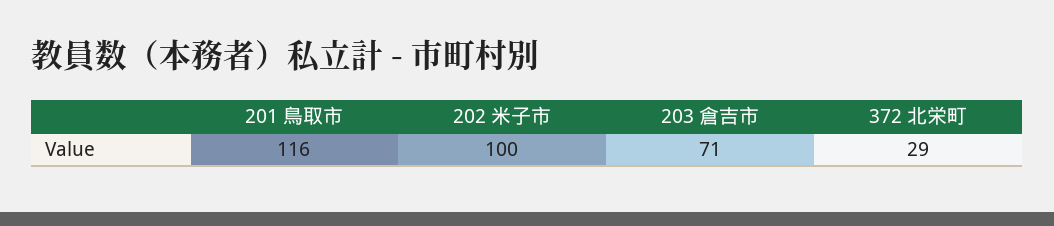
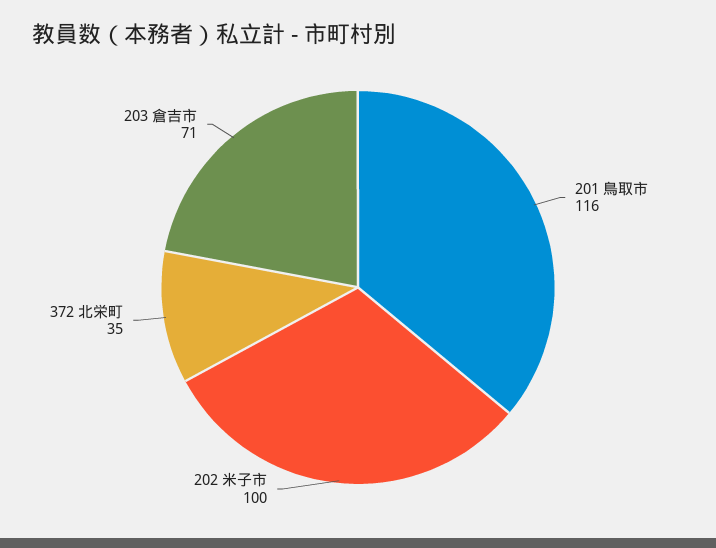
  {
    "201 鳥取市": 116,
    "202 米子市": 100,
    "203 倉吉市": 71,
-   "372 北栄町": 29
+   "372 北栄町": 35
  }

